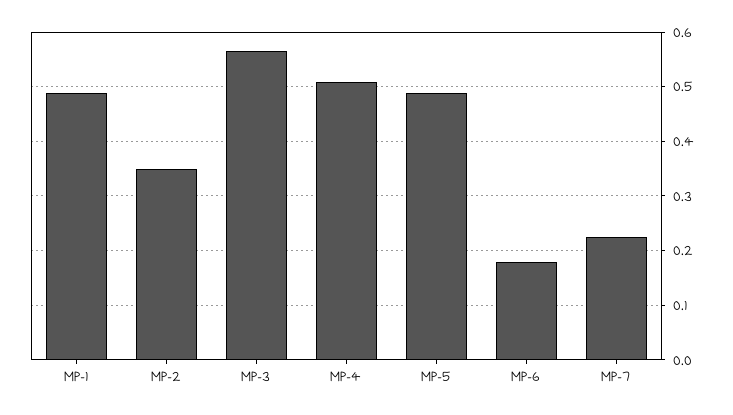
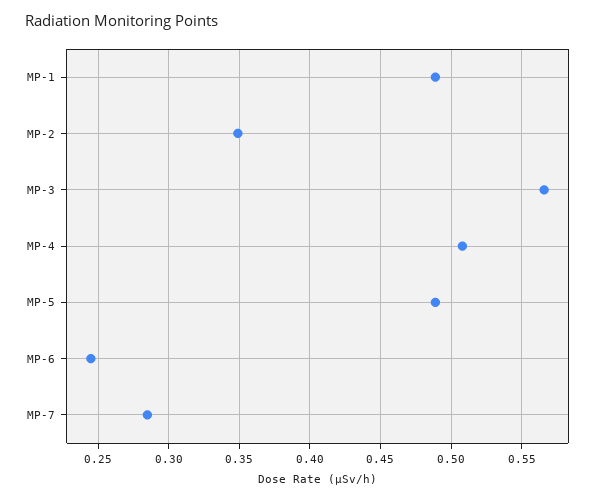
  {
    "MP-1": 0.49,
    "MP-2": 0.35,
    "MP-3": 0.565,
    "MP-4": 0.51,
    "MP-5": 0.49,
-   "MP-6": 0.18,
+   "MP-6": 0.245,
-   "MP-7": 0.22
+   "MP-7": 0.285
  }

